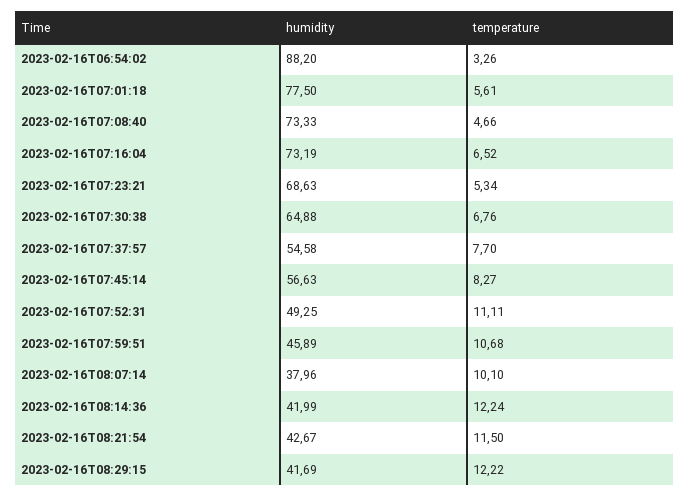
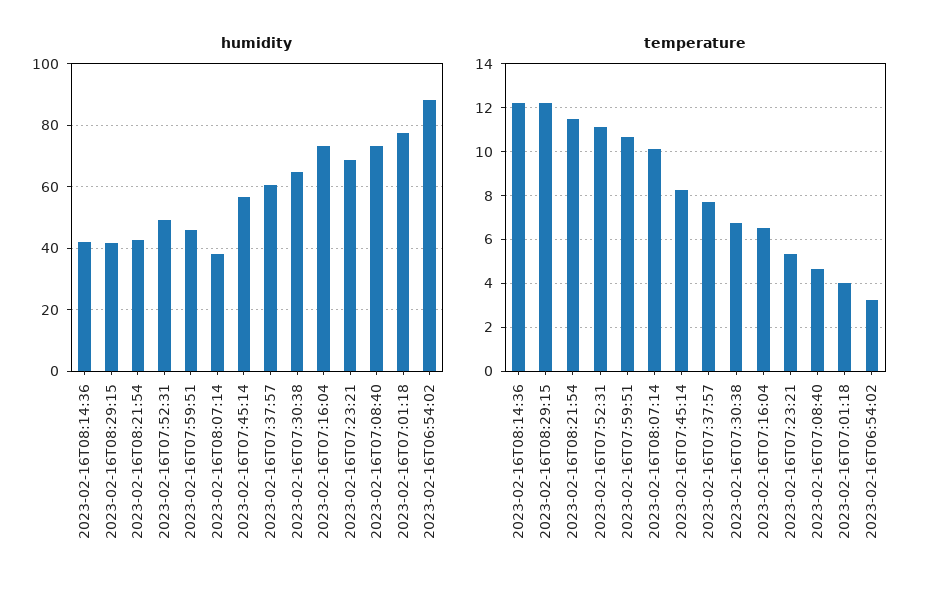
  {
    "humidity": {
      "2023-02-16T06:54:02": 88.2,
      "2023-02-16T07:01:18": 77.5,
      "2023-02-16T07:08:40": 73.33,
      "2023-02-16T07:16:04": 73.19,
      "2023-02-16T07:23:21": 68.63,
      "2023-02-16T07:30:38": 64.88,
-     "2023-02-16T07:37:57": 54.58,
+     "2023-02-16T07:37:57": 60,
      "2023-02-16T07:45:14": 56.63,
      "2023-02-16T07:52:31": 49.25,
      "2023-02-16T07:59:51": 45.89,
      "2023-02-16T08:07:14": 37.96,
      "2023-02-16T08:14:36": 41.99,
      "2023-02-16T08:21:54": 42.67,
      "2023-02-16T08:29:15": 41.69
    },
    "temperature": {
      "2023-02-16T06:54:02": 3.26,
-     "2023-02-16T07:01:18": 5.61,
+     "2023-02-16T07:01:18": 4,
      "2023-02-16T07:08:40": 4.66,
      "2023-02-16T07:16:04": 6.52,
      "2023-02-16T07:23:21": 5.34,
      "2023-02-16T07:30:38": 6.76,
      "2023-02-16T07:37:57": 7.7,
      "2023-02-16T07:45:14": 8.27,
      "2023-02-16T07:52:31": 11.11,
      "2023-02-16T07:59:51": 10.68,
      "2023-02-16T08:07:14": 10.1,
      "2023-02-16T08:14:36": 12.24,
      "2023-02-16T08:21:54": 11.5,
      "2023-02-16T08:29:15": 12.22
    }
  }

